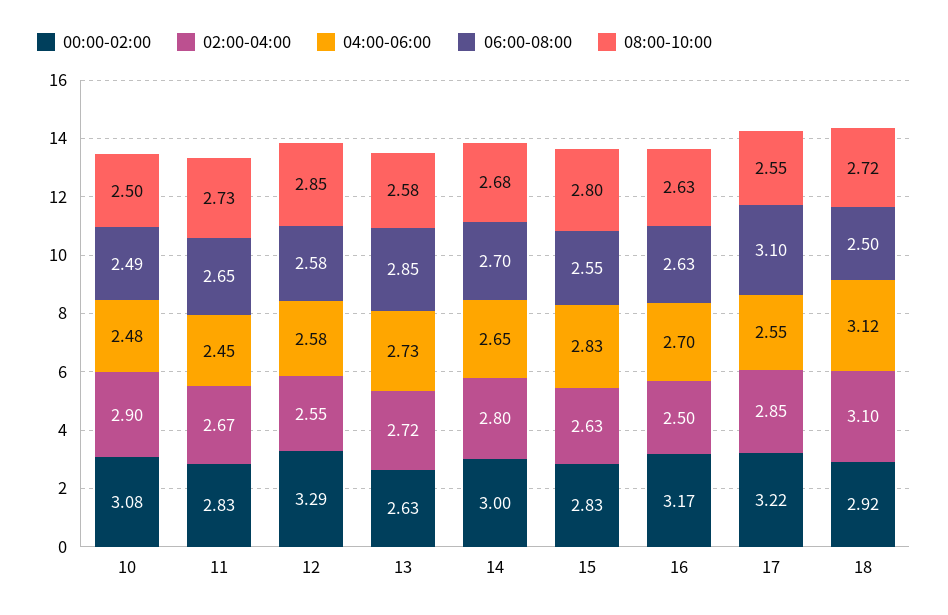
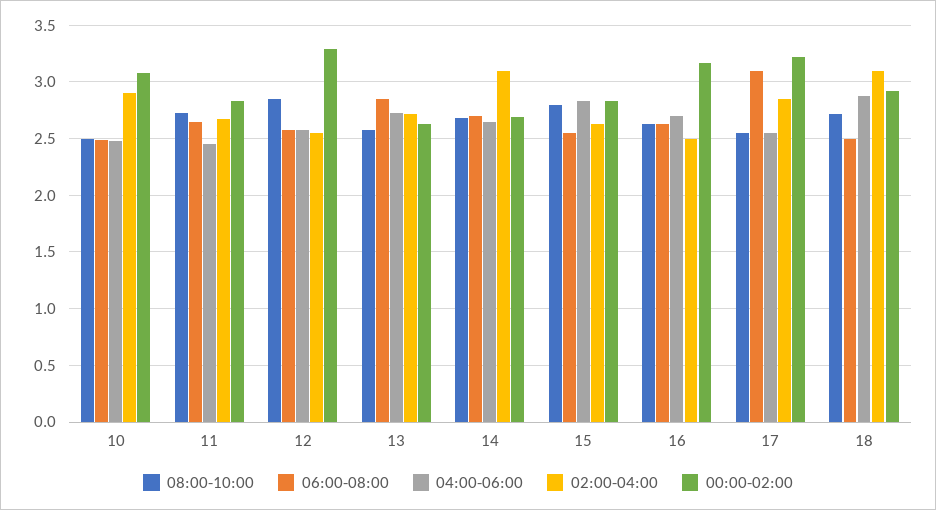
  {
    "00:00-02:00": {
      "10": 3.08,
      "11": 2.83,
      "12": 3.29,
      "13": 2.63,
-     "14": 3,
+     "14": 2.7,
      "15": 2.83,
      "16": 3.17,
      "17": 3.22,
      "18": 2.92
    },
    "02:00-04:00": {
      "10": 2.9,
      "11": 2.67,
      "12": 2.55,
      "13": 2.72,
-     "14": 2.8,
+     "14": 3.1,
      "15": 2.63,
      "16": 2.5,
      "17": 2.85,
      "18": 3.1
    },
    "04:00-06:00": {
      "10": 2.48,
      "11": 2.45,
      "12": 2.58,
      "13": 2.73,
      "14": 2.65,
      "15": 2.83,
      "16": 2.7,
      "17": 2.55,
-     "18": 3.12
+     "18": 2.9
    },
    "06:00-08:00": {
      "10": 2.49,
      "11": 2.65,
      "12": 2.58,
      "13": 2.85,
      "14": 2.7,
      "15": 2.55,
      "16": 2.63,
      "17": 3.1,
      "18": 2.5
    },
    "08:00-10:00": {
      "10": 2.5,
      "11": 2.73,
      "12": 2.85,
      "13": 2.58,
      "14": 2.68,
      "15": 2.8,
      "16": 2.63,
      "17": 2.55,
      "18": 2.72
    }
  }

